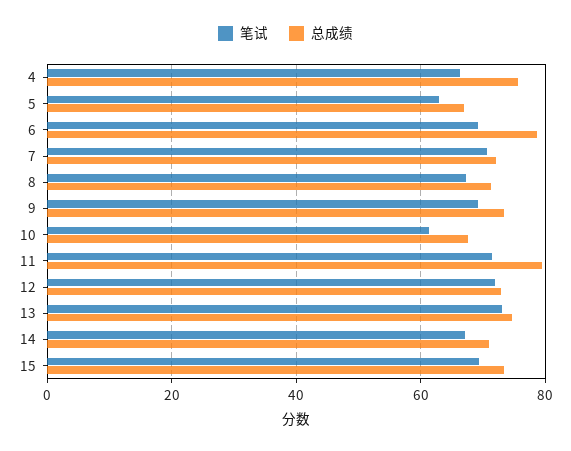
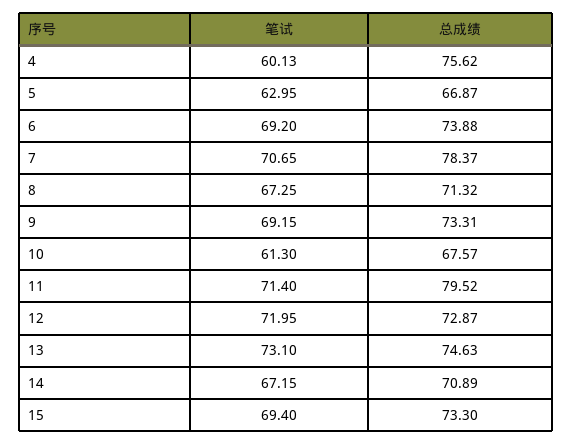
  {
    "笔试": {
-     "4": 66,
+     "4": 60.13,
      "5": 62.95,
      "6": 69.2,
      "7": 70.65,
      "8": 67.25,
      "9": 69.15,
      "10": 61.3,
      "11": 71.4,
      "12": 71.95,
      "13": 73.1,
      "14": 67.15,
      "15": 69.4
    },
    "总成绩": {
      "4": 75.62,
      "5": 66.87,
-     "6": 78,
+     "6": 73.88,
-     "7": 72,
+     "7": 78.37,
      "8": 71.32,
      "9": 73.31,
      "10": 67.57,
      "11": 79.52,
      "12": 72.87,
      "13": 74.63,
      "14": 70.89,
      "15": 73.3
    }
  }

